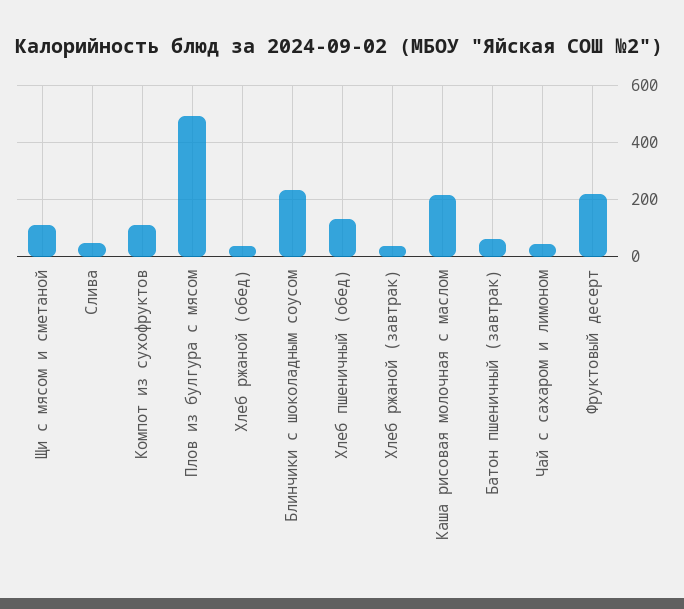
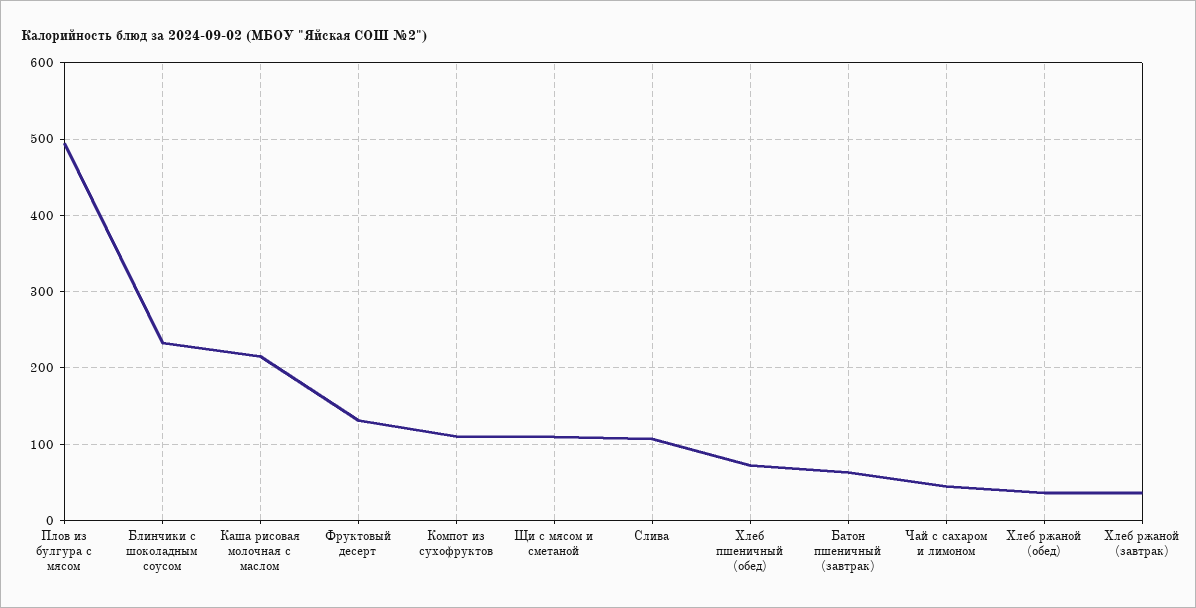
  {
    "Щи с мясом и сметаной": 110,
-   "Слива": 50,
+   "Слива": 110,
    "Компот из сухофруктов": 110,
    "Плов из булгура с мясом": 490,
    "Хлеб ржаной (обед)": 40,
    "Блинчики с шоколадным соусом": 230,
-   "Хлеб пшеничный (обед)": 125,
+   "Хлеб пшеничный (обед)": 70,
    "Хлеб ржаной (завтрак)": 40,
    "Каша рисовая молочная с маслом": 220,
    "Батон пшеничный (завтрак)": 60,
    "Чай с сахаром и лимоном": 50,
-   "Фруктовый десерт": 225
+   "Фруктовый десерт": 130
  }

